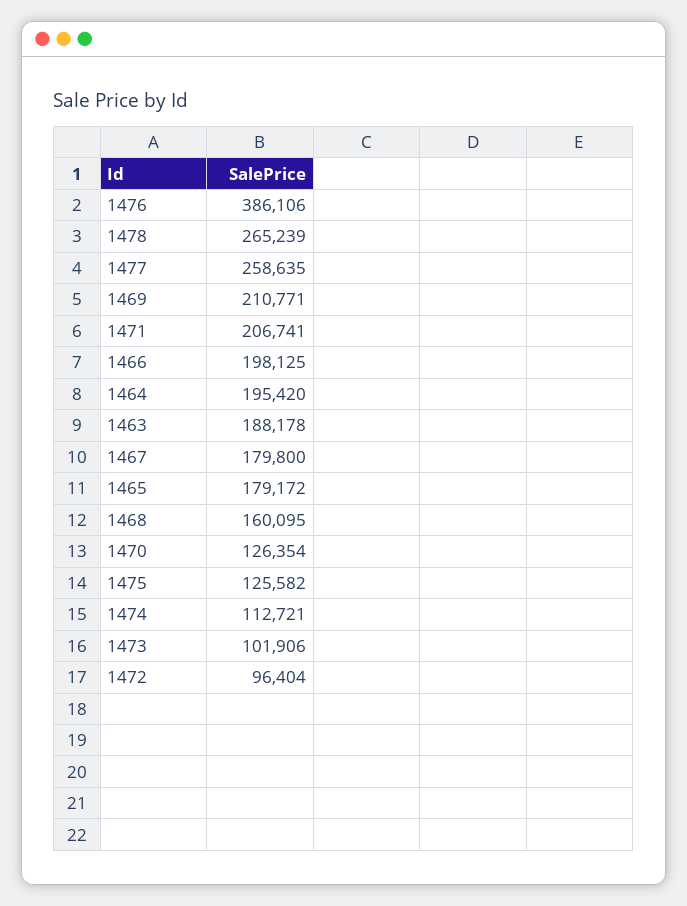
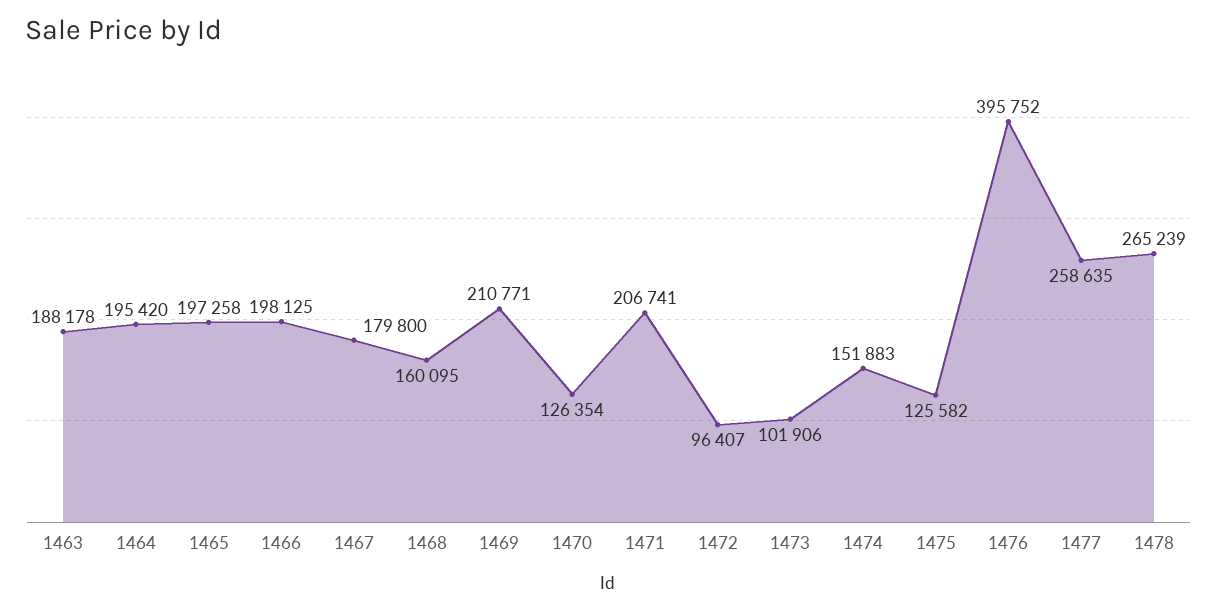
  {
-   "1476": 386106,
+   "1476": 395752,
    "1478": 265239,
    "1477": 258635,
    "1469": 210771,
    "1471": 206741,
    "1466": 198125,
    "1464": 195420,
    "1463": 188178,
    "1467": 179800,
-   "1465": 179172,
+   "1465": 197258,
    "1468": 160095,
    "1470": 126354,
    "1475": 125582,
-   "1474": 112721,
+   "1474": 151883,
    "1473": 101906,
-   "1472": 96404
+   "1472": 96407
  }

